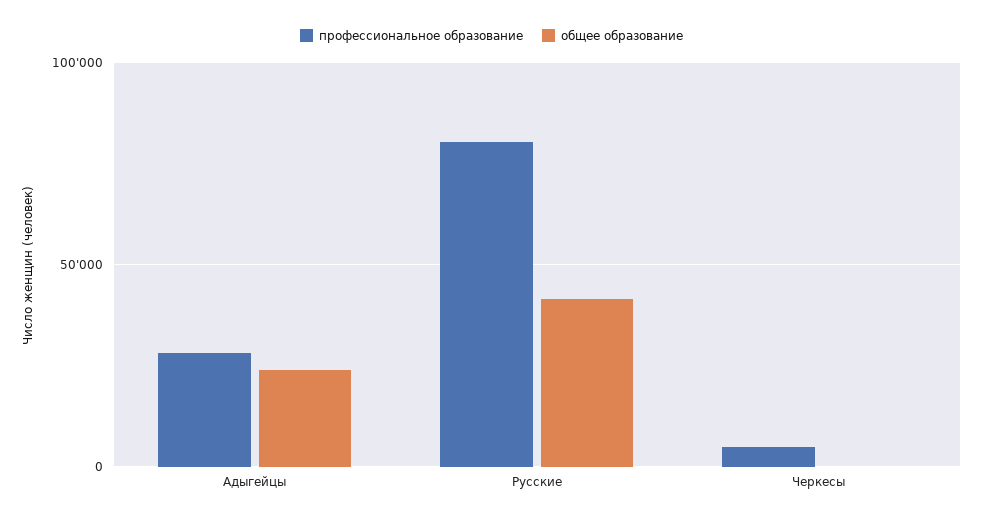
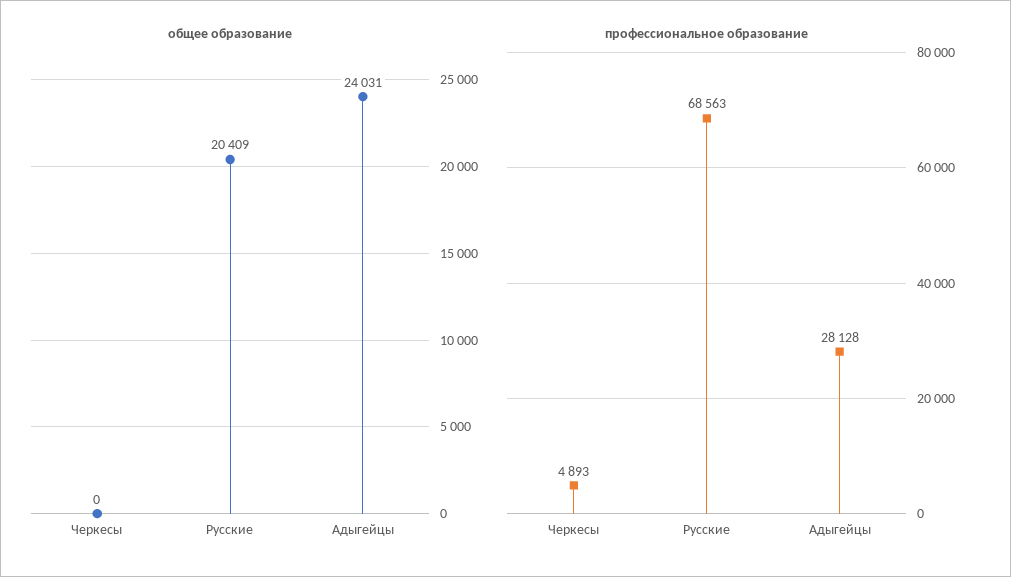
  {
    "профессиональное образование": {
      "Адыгейцы": 28128,
-     "Русские": 80000,
+     "Русские": 68563,
      "Черкесы": 4893
    },
    "общее образование": {
      "Адыгейцы": 24031,
-     "Русские": 40000,
+     "Русские": 20409,
      "Черкесы": 0
    }
  }

